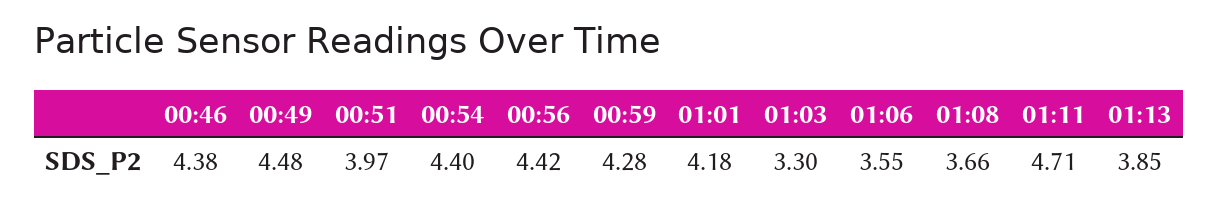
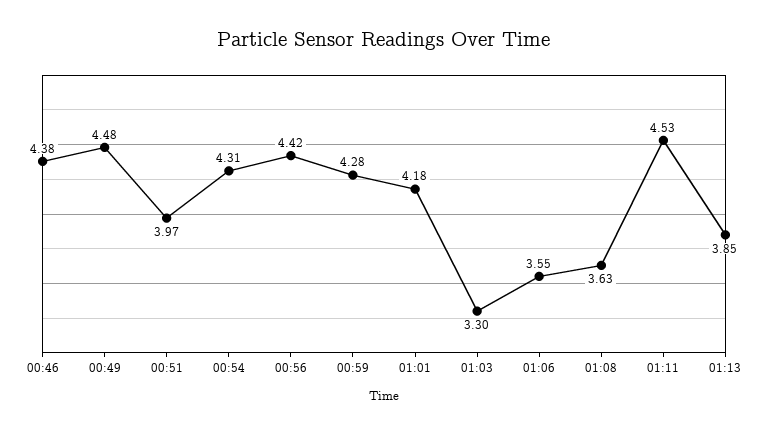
  {
    "00:46": 4.38,
    "00:49": 4.48,
    "00:51": 3.97,
-   "00:54": 4.4,
+   "00:54": 4.31,
    "00:56": 4.42,
    "00:59": 4.28,
    "01:01": 4.18,
    "01:03": 3.3,
    "01:06": 3.55,
-   "01:08": 3.66,
+   "01:08": 3.63,
-   "01:11": 4.71,
+   "01:11": 4.53,
    "01:13": 3.85
  }

